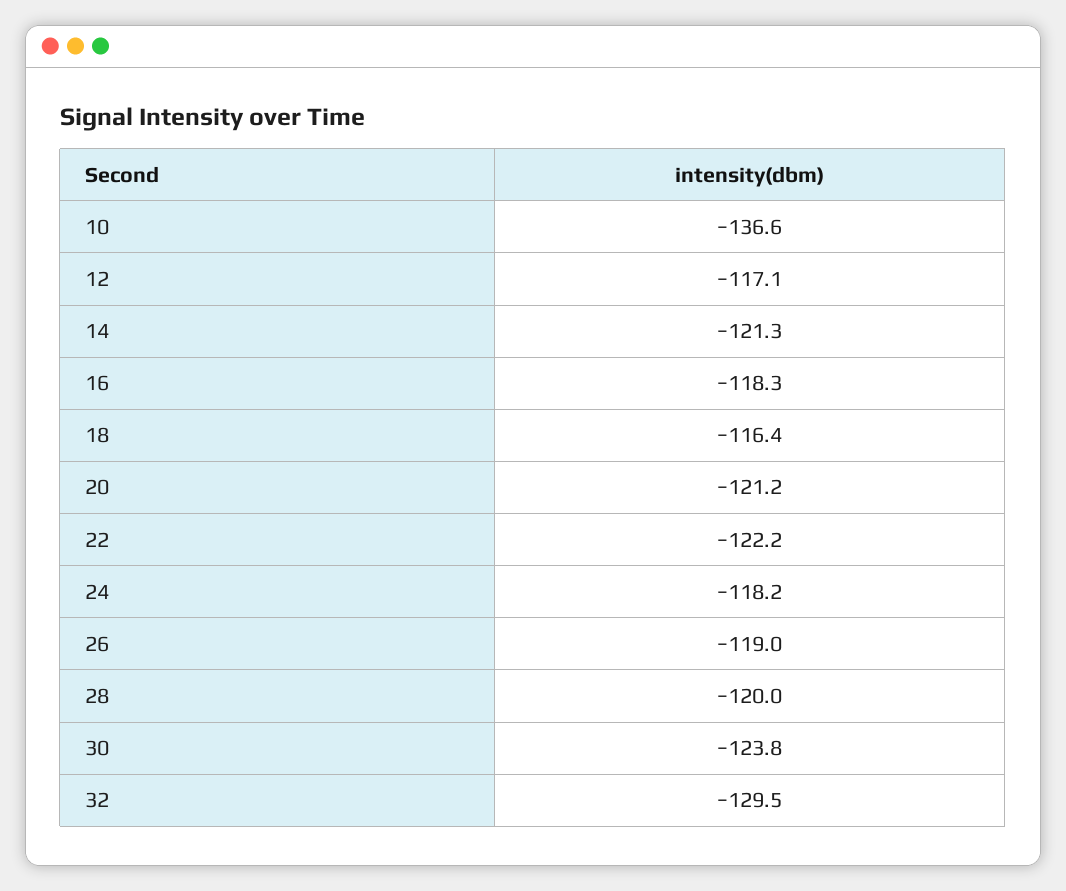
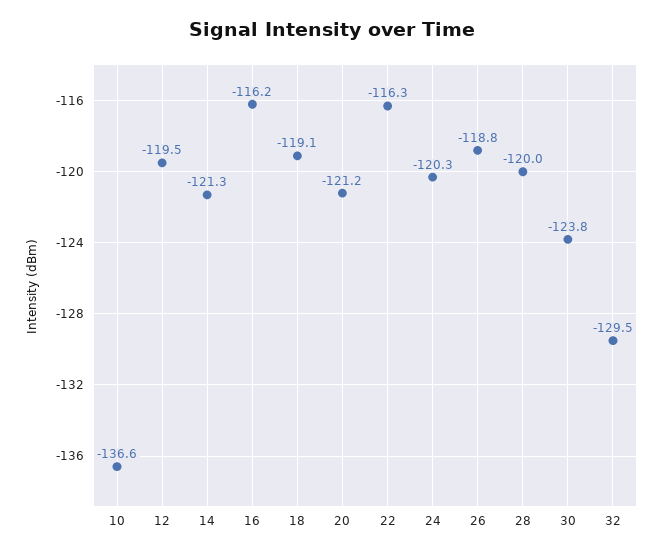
  {
    "10": -136.6,
-   "12": -117.1,
+   "12": -119.5,
    "14": -121.3,
-   "16": -118.3,
+   "16": -116.2,
-   "18": -116.4,
+   "18": -119.1,
    "20": -121.2,
-   "22": -122.2,
+   "22": -116.3,
-   "24": -118.2,
+   "24": -120.3,
-   "26": -119,
+   "26": -118.8,
    "28": -120,
    "30": -123.8,
    "32": -129.5
  }

